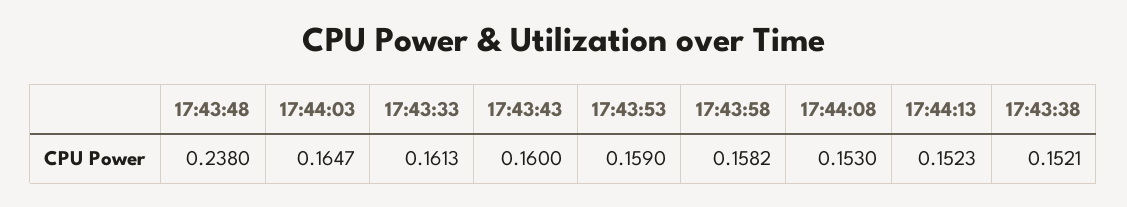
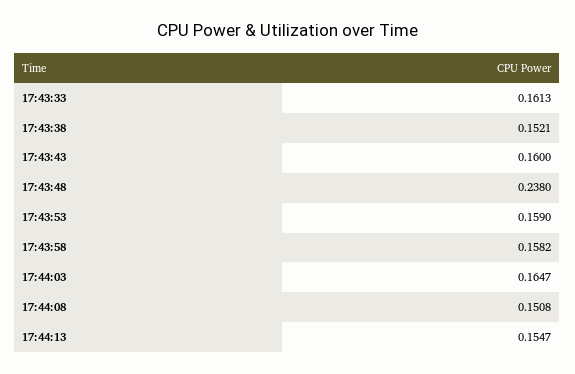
  {
    "17:43:48": 0.238,
    "17:44:03": 0.1647,
    "17:43:33": 0.1613,
    "17:43:43": 0.16,
    "17:43:53": 0.159,
    "17:43:58": 0.1582,
-   "17:44:08": 0.153,
+   "17:44:08": 0.1508,
-   "17:44:13": 0.1523,
+   "17:44:13": 0.1547,
    "17:43:38": 0.1521
  }

